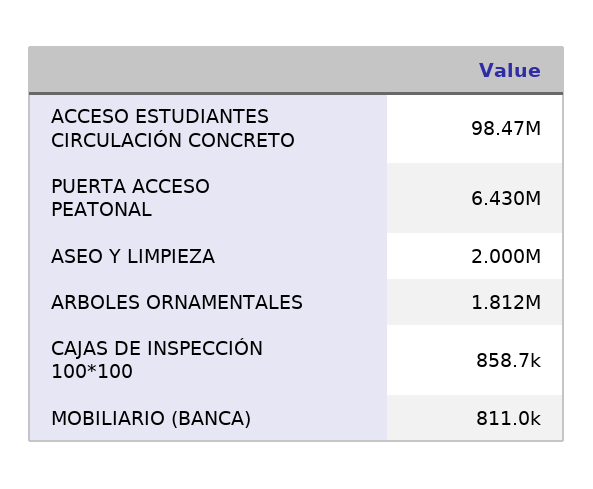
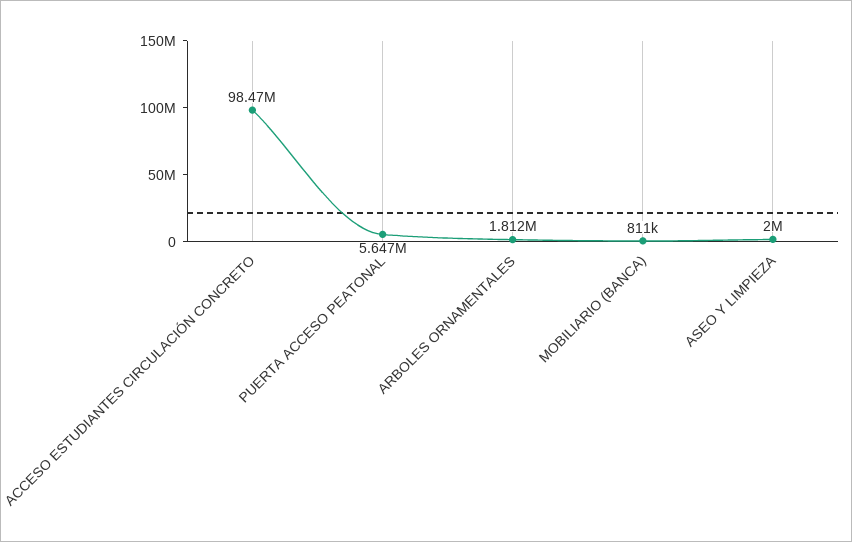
  {
    "ACCESO ESTUDIANTES CIRCULACIÓN CONCRETO": 98470000,
-   "PUERTA ACCESO PEATONAL": 6430000,
+   "PUERTA ACCESO PEATONAL": 5647000,
    "ASEO Y LIMPIEZA": 2000000,
    "ARBOLES ORNAMENTALES": 1812000,
-   "CAJAS DE INSPECCIÓN 100*100": 858700,
    "MOBILIARIO (BANCA)": 811000
  }

